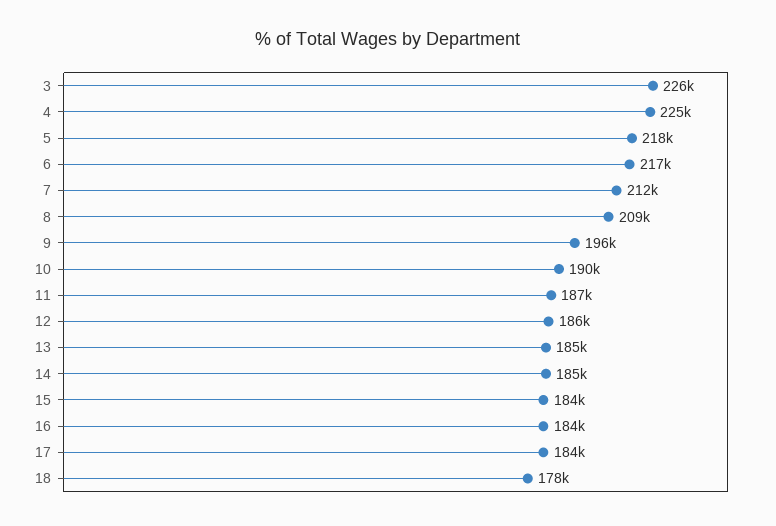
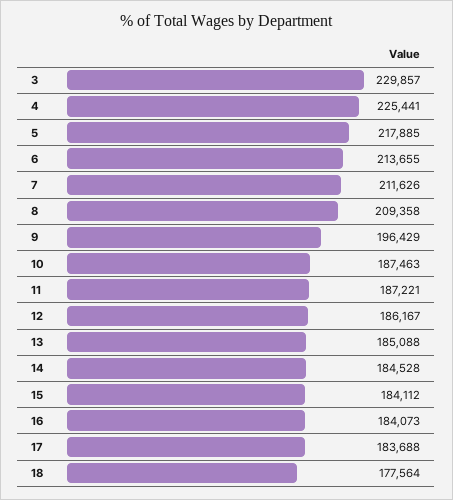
  {
-   "3": 226000,
+   "3": 229857,
    "4": 225441,
    "5": 217885,
-   "6": 217000,
+   "6": 213655,
    "7": 211626,
    "8": 209358,
    "9": 196429,
-   "10": 190000,
+   "10": 187463,
    "11": 187221,
    "12": 186167,
    "13": 185088,
    "14": 184528,
    "15": 184112,
    "16": 184073,
    "17": 183688,
    "18": 177564
  }

